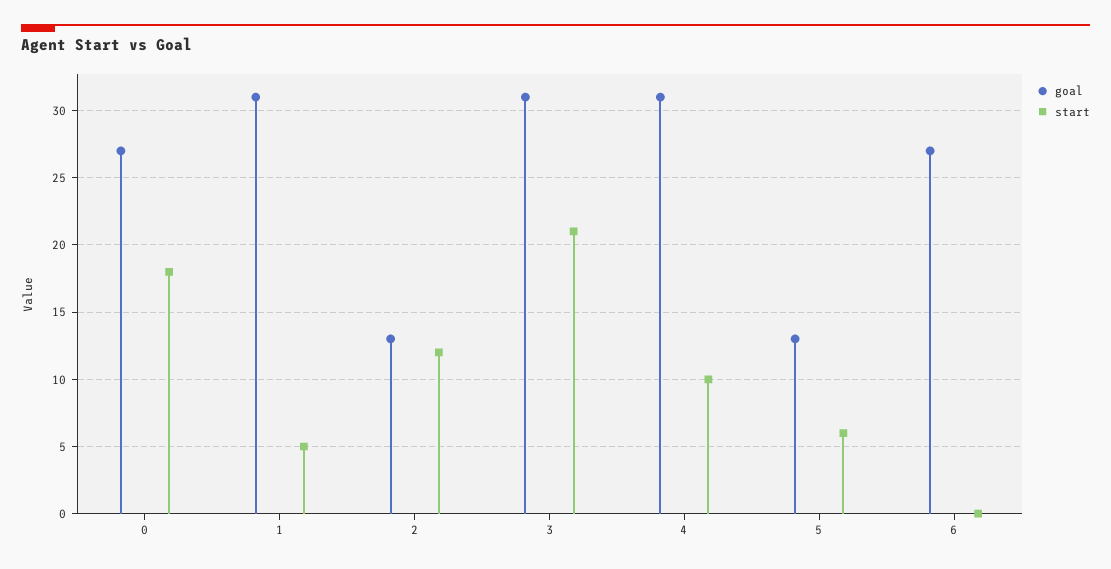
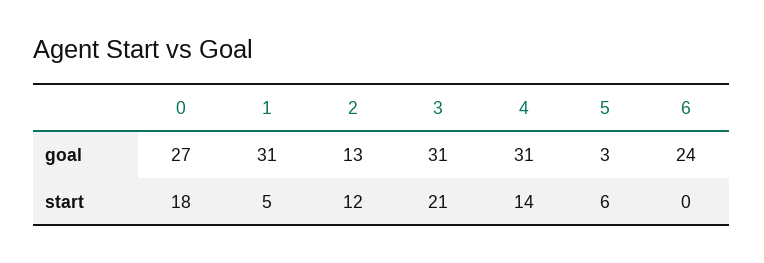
  {
    "goal": {
      "0": 27,
      "1": 31,
      "2": 13,
      "3": 31,
      "4": 31,
-     "5": 13,
+     "5": 3,
-     "6": 27
+     "6": 24
    },
    "start": {
      "0": 18,
      "1": 5,
      "2": 12,
      "3": 21,
-     "4": 10,
+     "4": 14,
      "5": 6,
      "6": 0
    }
  }

